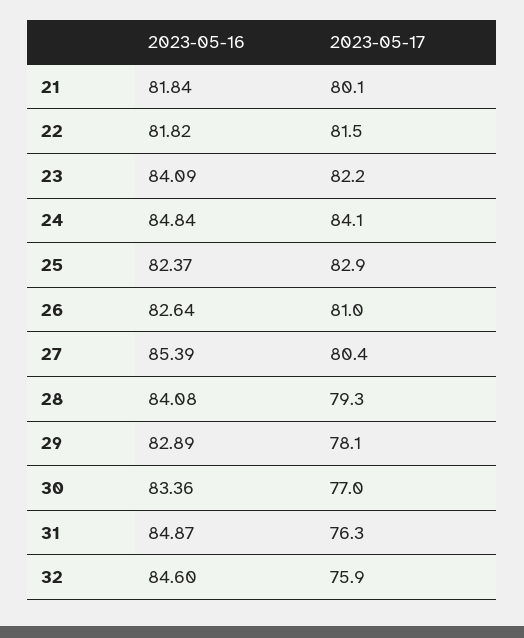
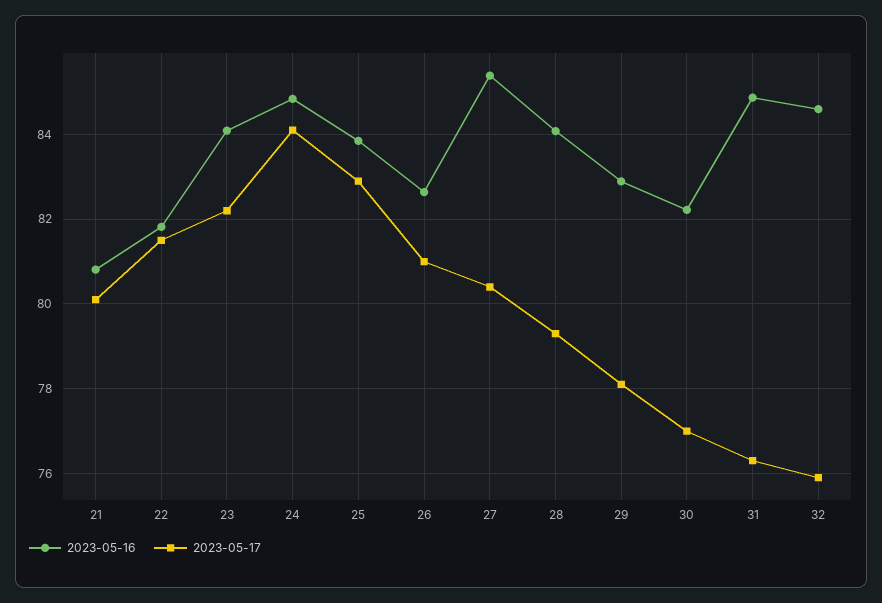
  {
    "2023-05-16": {
-     "21": 81.84,
+     "21": 80.8,
      "22": 81.82,
      "23": 84.09,
      "24": 84.84,
-     "25": 82.37,
+     "25": 83.8,
      "26": 82.64,
      "27": 85.39,
      "28": 84.08,
      "29": 82.89,
-     "30": 83.36,
+     "30": 82.2,
      "31": 84.87,
      "32": 84.6
    },
    "2023-05-17": {
      "21": 80.1,
      "22": 81.5,
      "23": 82.2,
      "24": 84.1,
      "25": 82.9,
      "26": 81,
      "27": 80.4,
      "28": 79.3,
      "29": 78.1,
      "30": 77,
      "31": 76.3,
      "32": 75.9
    }
  }

